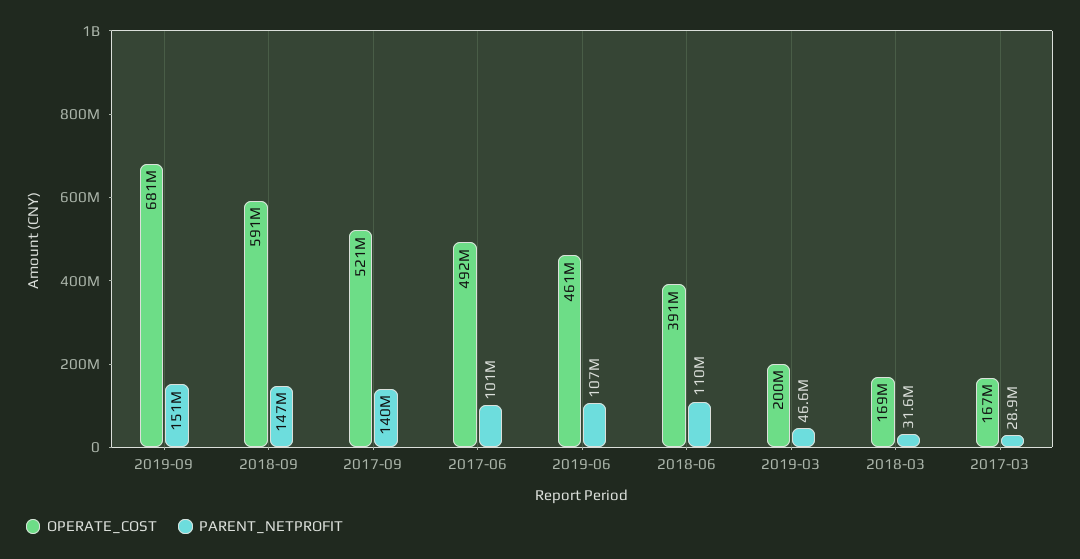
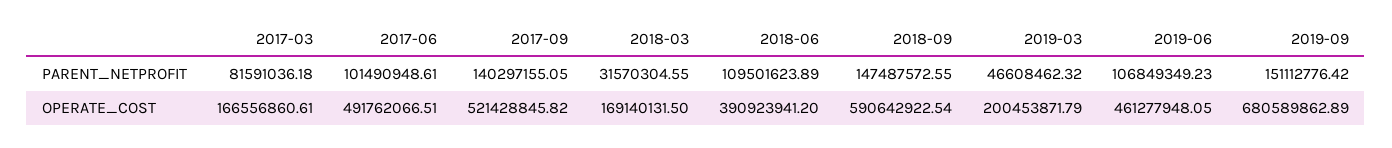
  {
    "OPERATE_COST": {
      "2019-09": 680589862.89,
      "2018-09": 590642922.54,
      "2017-09": 521428845.82,
      "2017-06": 491762066.51,
      "2019-06": 461277948.05,
      "2018-06": 390923941.2,
      "2019-03": 200453871.79,
      "2018-03": 169140131.5,
      "2017-03": 166556860.61
    },
    "PARENT_NETPROFIT": {
      "2019-09": 151112776.42,
      "2018-09": 147487572.55,
      "2017-09": 140297155.05,
      "2017-06": 101490948.61,
      "2019-06": 106849349.23,
      "2018-06": 109501623.89,
      "2019-03": 46608462.32,
      "2018-03": 31570304.55,
-     "2017-03": 28900000
+     "2017-03": 81591036.18
    }
  }

